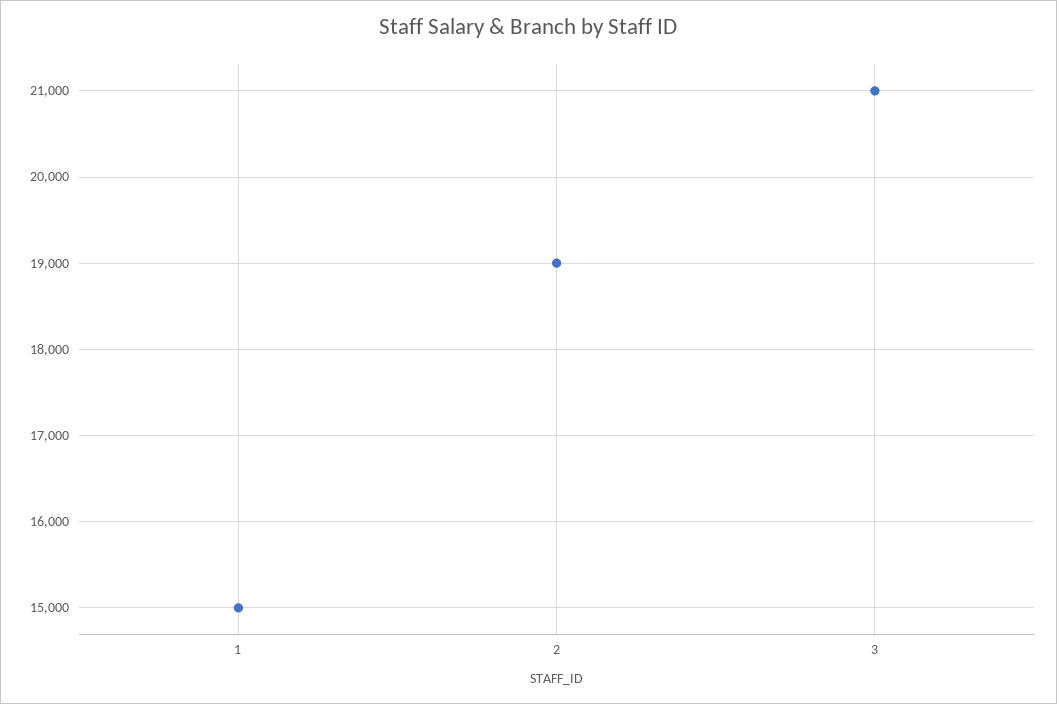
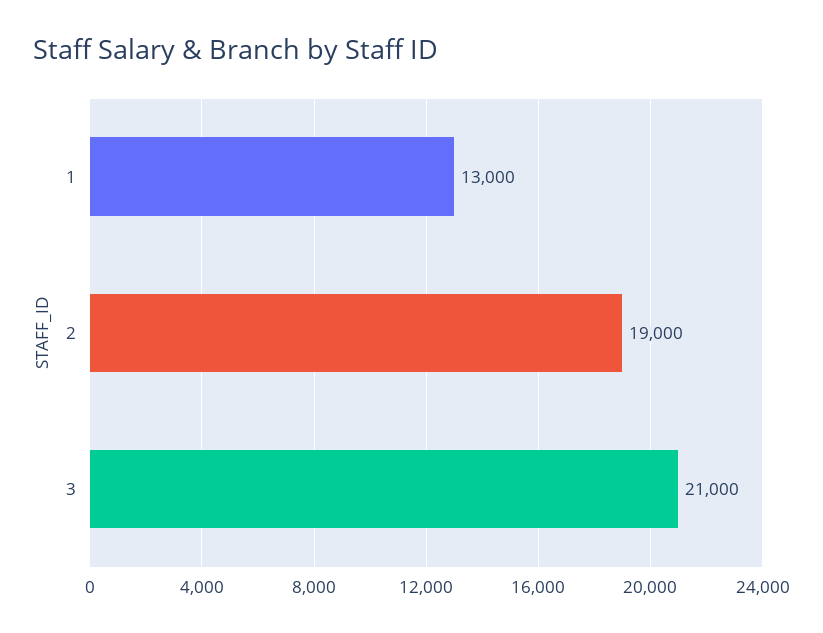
  {
-   "1": 15000,
+   "1": 13000,
    "2": 19000,
    "3": 21000
  }

